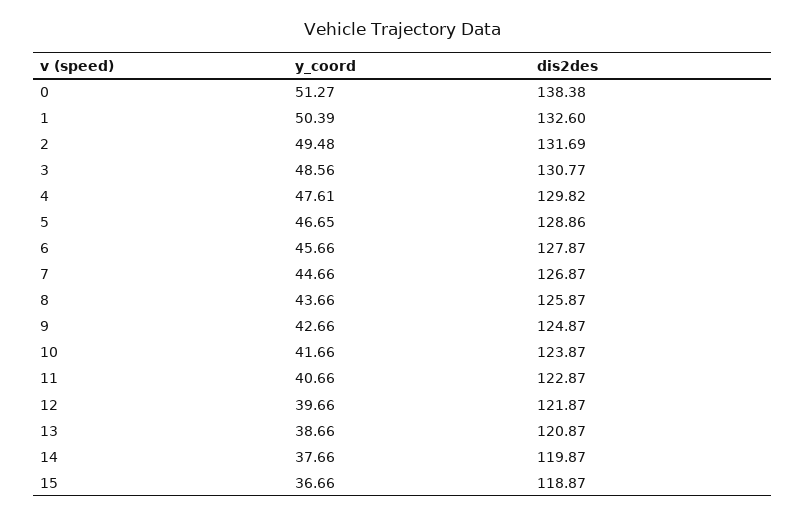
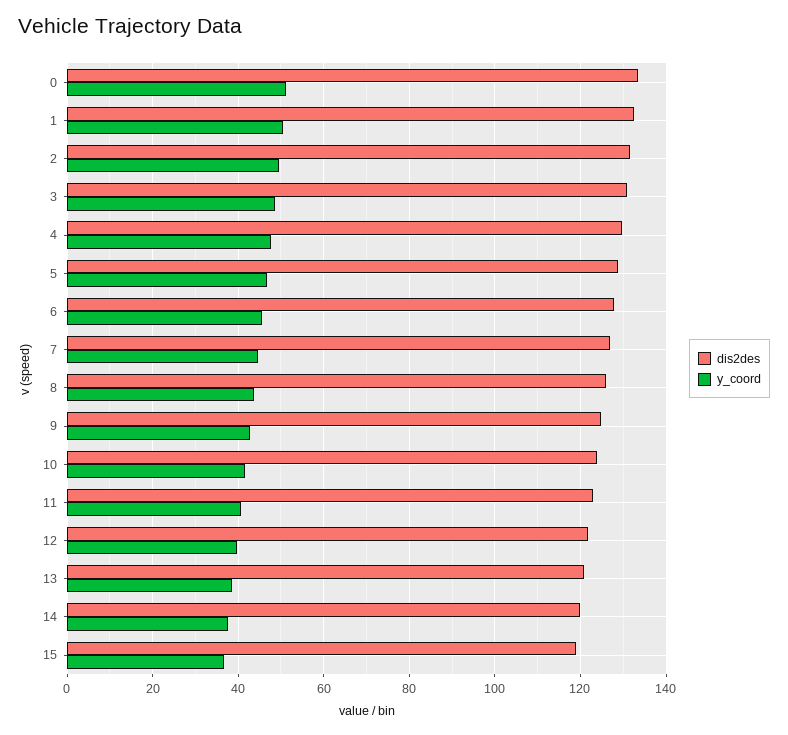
  {
    "y_coord": {
      "0": 51.27,
      "1": 50.39,
      "2": 49.48,
      "3": 48.56,
      "4": 47.61,
      "5": 46.65,
      "6": 45.66,
      "7": 44.66,
      "8": 43.66,
      "9": 42.66,
      "10": 41.66,
      "11": 40.66,
      "12": 39.66,
      "13": 38.66,
      "14": 37.66,
      "15": 36.66
    },
    "dis2des": {
-     "0": 138.38,
+     "0": 134,
      "1": 132.6,
      "2": 131.69,
      "3": 130.77,
      "4": 129.82,
      "5": 128.86,
      "6": 127.87,
      "7": 126.87,
      "8": 125.87,
      "9": 124.87,
      "10": 123.87,
      "11": 122.87,
      "12": 121.87,
      "13": 120.87,
      "14": 119.87,
      "15": 118.87
    }
  }

